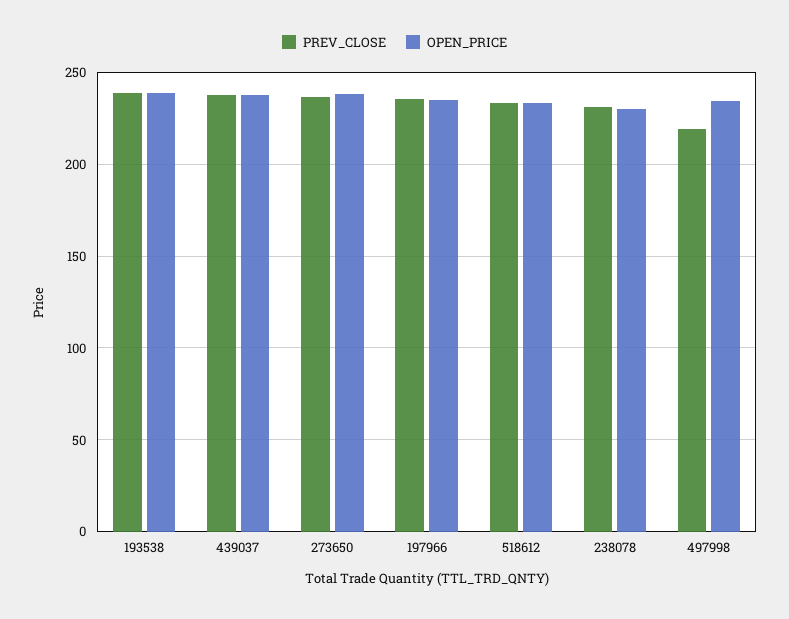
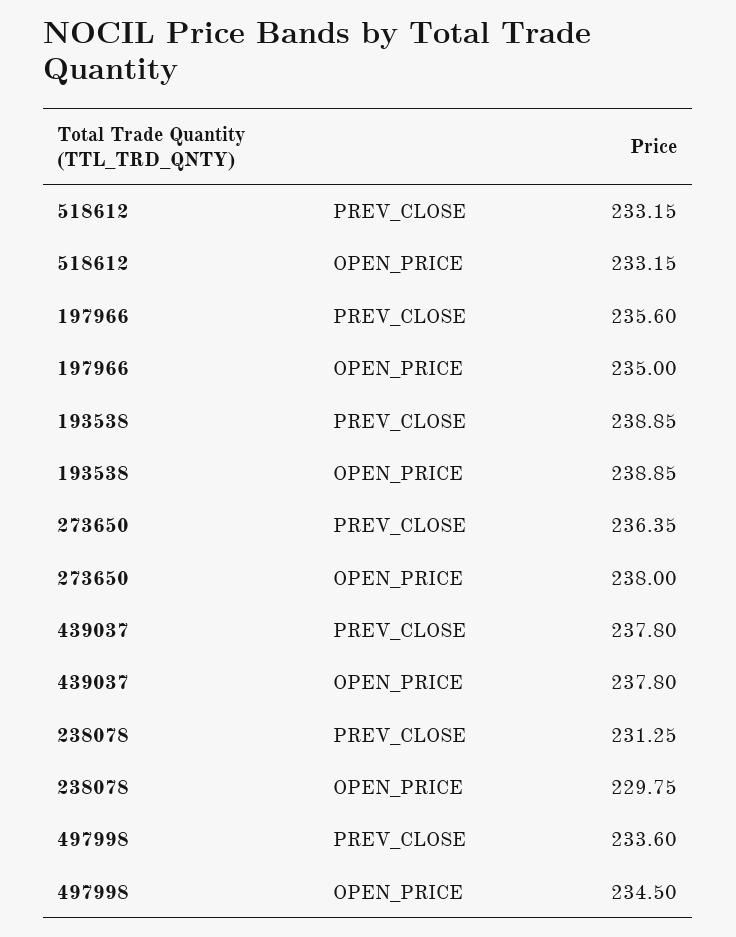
  {
    "PREV_CLOSE": {
      "193538": 238.85,
      "439037": 237.8,
      "273650": 236.35,
      "197966": 235.6,
      "518612": 233.15,
      "238078": 231.25,
-     "497998": 220
+     "497998": 233.6
    },
    "OPEN_PRICE": {
      "193538": 238.85,
      "439037": 237.8,
      "273650": 238,
      "197966": 235,
      "518612": 233.15,
      "238078": 229.75,
      "497998": 234.5
    }
  }

